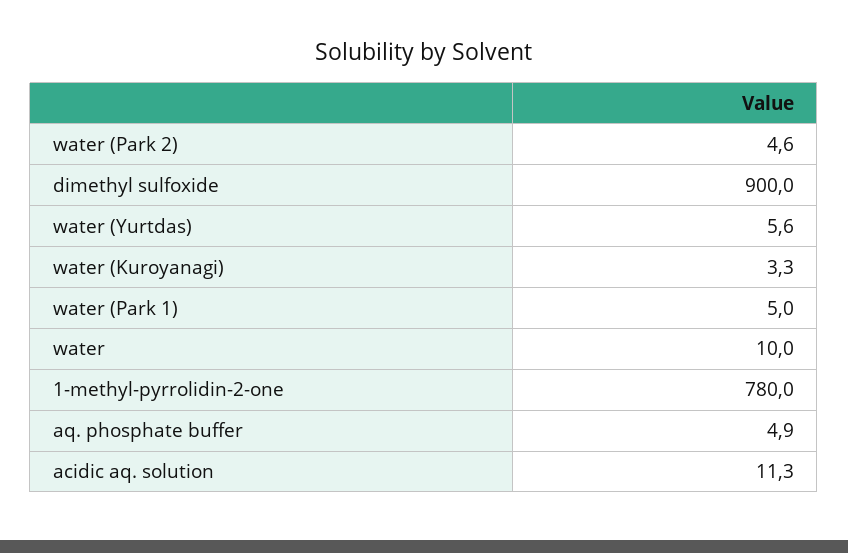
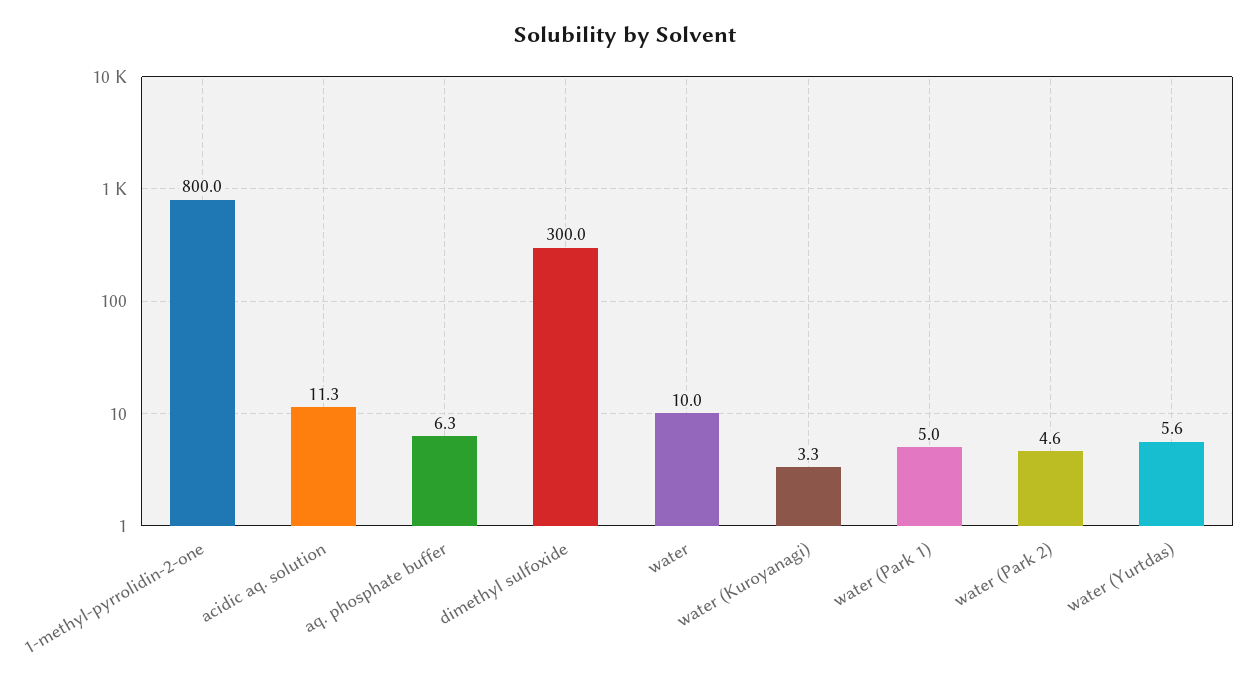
  {
    "water (Park 2)": 4.6,
-   "dimethyl sulfoxide": 900,
+   "dimethyl sulfoxide": 300,
    "water (Yurtdas)": 5.6,
    "water (Kuroyanagi)": 3.3,
    "water (Park 1)": 5,
    "water": 10,
-   "1-methyl-pyrrolidin-2-one": 780,
+   "1-methyl-pyrrolidin-2-one": 800,
-   "aq. phosphate buffer": 4.9,
+   "aq. phosphate buffer": 6.3,
    "acidic aq. solution": 11.3
  }

